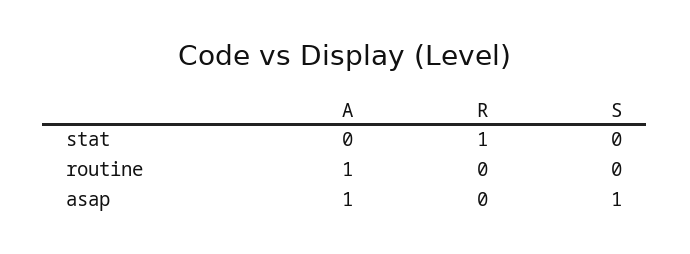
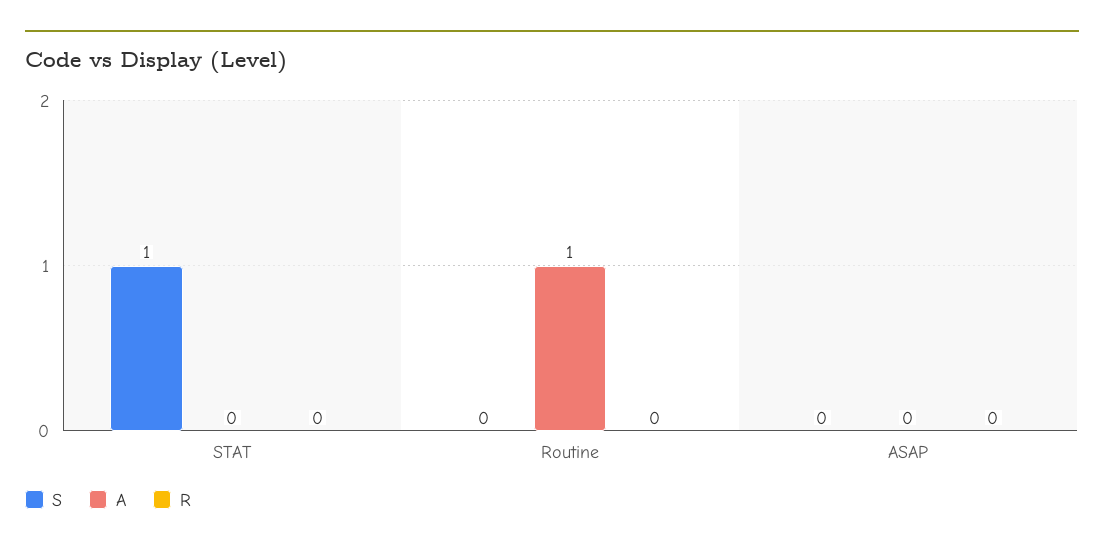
  {
    "A": {
      "stat": 0,
      "routine": 1,
-     "asap": 1
+     "asap": 0
    },
    "R": {
-     "stat": 1,
+     "stat": 0,
      "routine": 0,
      "asap": 0
    },
    "S": {
-     "stat": 0,
+     "stat": 1,
      "routine": 0,
-     "asap": 1
+     "asap": 0
    }
  }

